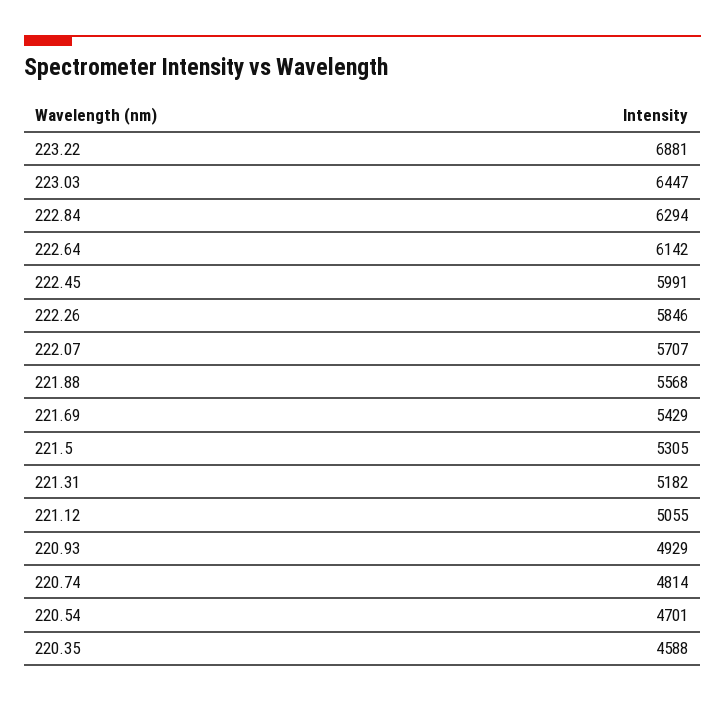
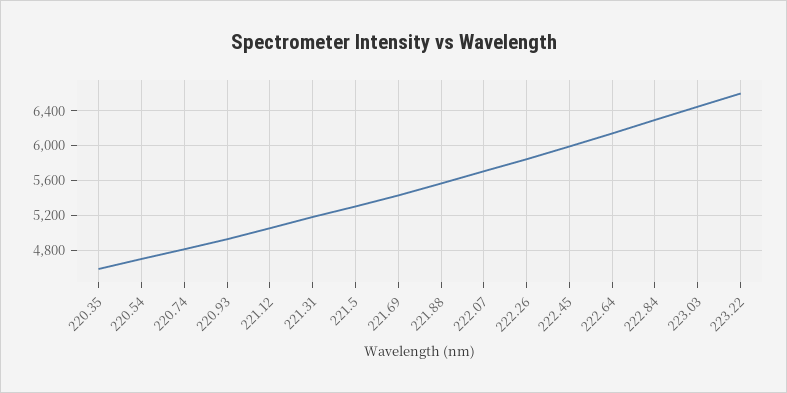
  {
-   "223.22": 6881,
+   "223.22": 6600,
    "223.03": 6447,
    "222.84": 6294,
    "222.64": 6142,
    "222.45": 5991,
    "222.26": 5846,
    "222.07": 5707,
    "221.88": 5568,
    "221.69": 5429,
    "221.5": 5305,
    "221.31": 5182,
    "221.12": 5055,
    "220.93": 4929,
    "220.74": 4814,
    "220.54": 4701,
    "220.35": 4588
  }

